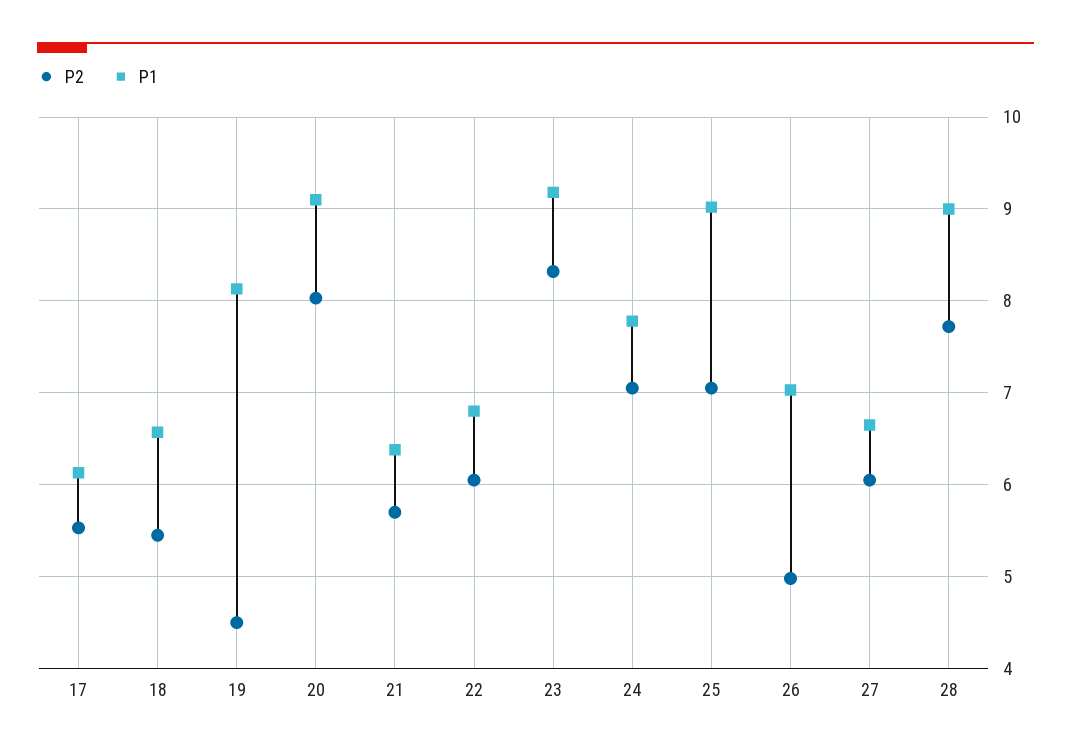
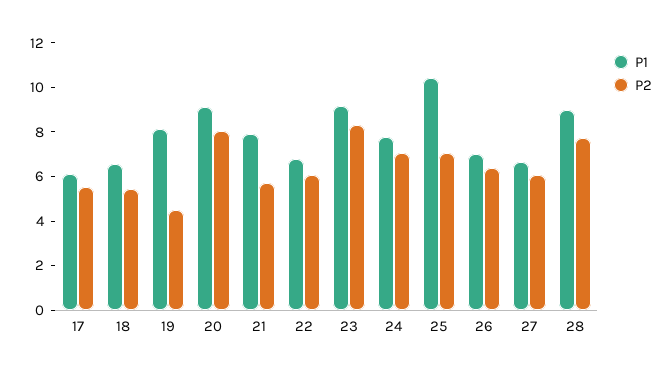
  {
    "P2": {
      "17": 5.5,
      "18": 5.5,
      "19": 4.5,
      "20": 8,
      "21": 5.7,
      "22": 6.1,
      "23": 8.3,
      "24": 7.1,
      "25": 7.1,
-     "26": 5,
+     "26": 6.5,
      "27": 6.1,
      "28": 7.7
    },
    "P1": {
      "17": 6.1,
      "18": 6.6,
      "19": 8.1,
      "20": 9.1,
-     "21": 6.4,
+     "21": 8,
      "22": 6.8,
      "23": 9.2,
      "24": 7.8,
-     "25": 9,
+     "25": 10.5,
      "26": 7,
      "27": 6.7,
      "28": 9
    }
  }

